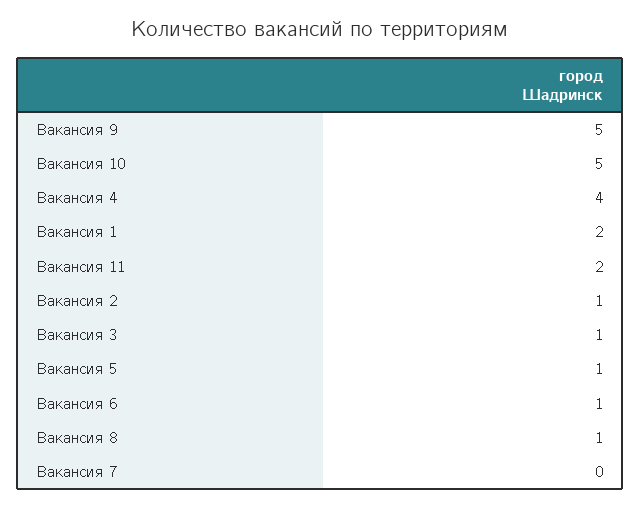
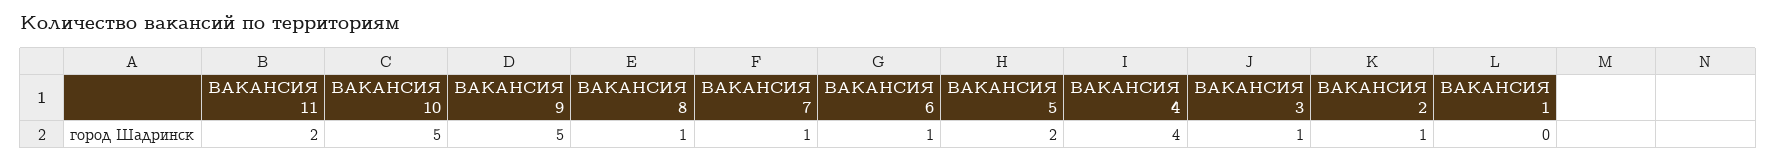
  {
    "Вакансия 9": 5,
    "Вакансия 10": 5,
    "Вакансия 4": 4,
-   "Вакансия 1": 2,
+   "Вакансия 1": 0,
    "Вакансия 11": 2,
    "Вакансия 2": 1,
    "Вакансия 3": 1,
-   "Вакансия 5": 1,
+   "Вакансия 5": 2,
    "Вакансия 6": 1,
    "Вакансия 8": 1,
-   "Вакансия 7": 0
+   "Вакансия 7": 1
  }

